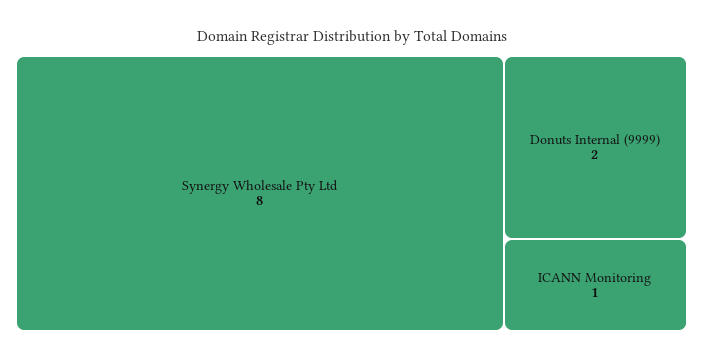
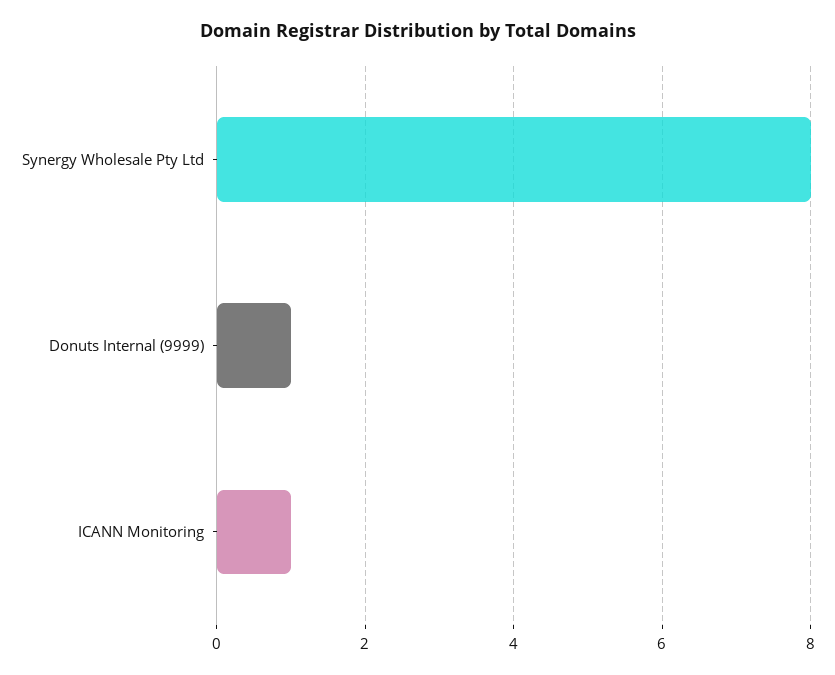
  {
    "Synergy Wholesale Pty Ltd": 8,
-   "Donuts Internal (9999)": 2,
+   "Donuts Internal (9999)": 1,
    "ICANN Monitoring": 1
  }

